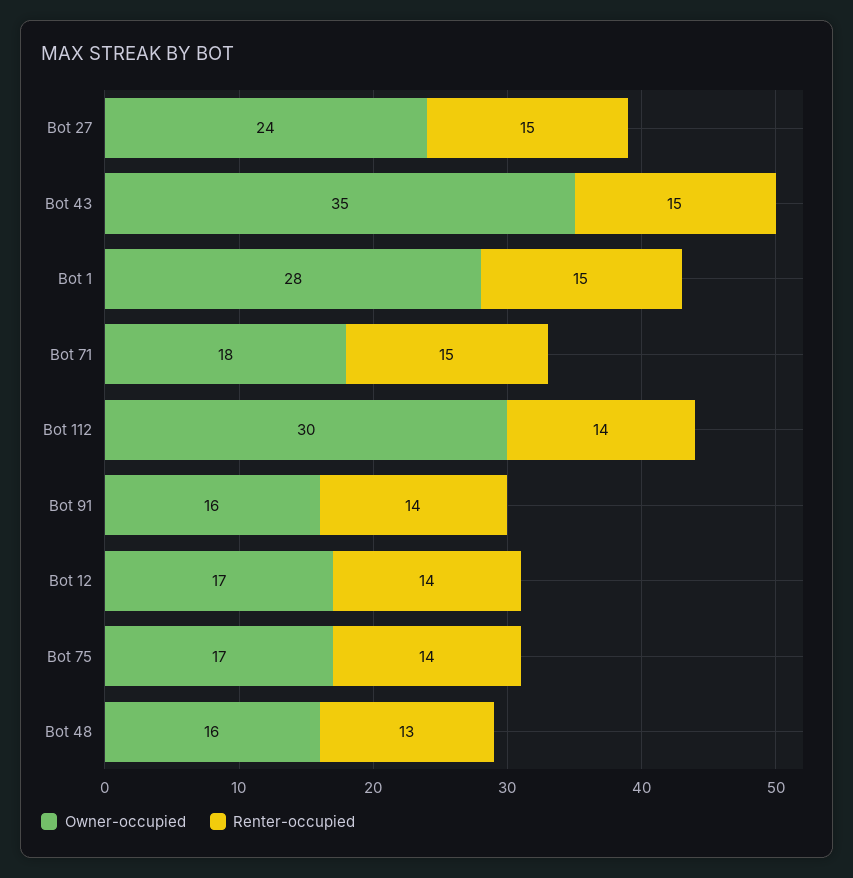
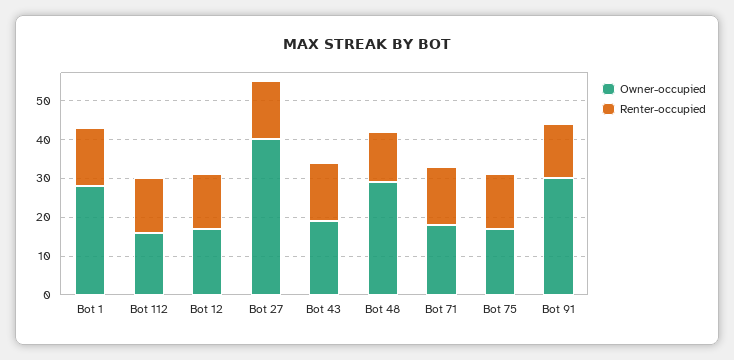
  {
    "Owner-occupied": {
-     "Bot 27": 24,
+     "Bot 27": 40,
-     "Bot 43": 35,
+     "Bot 43": 20,
      "Bot 1": 28,
      "Bot 71": 18,
-     "Bot 112": 30,
+     "Bot 112": 15,
-     "Bot 91": 16,
+     "Bot 91": 30,
      "Bot 12": 17,
      "Bot 75": 17,
-     "Bot 48": 16
+     "Bot 48": 30
    },
    "Renter-occupied": {
      "Bot 27": 15,
      "Bot 43": 15,
      "Bot 1": 15,
      "Bot 71": 15,
      "Bot 112": 14,
      "Bot 91": 14,
      "Bot 12": 14,
      "Bot 75": 14,
      "Bot 48": 13
    }
  }

